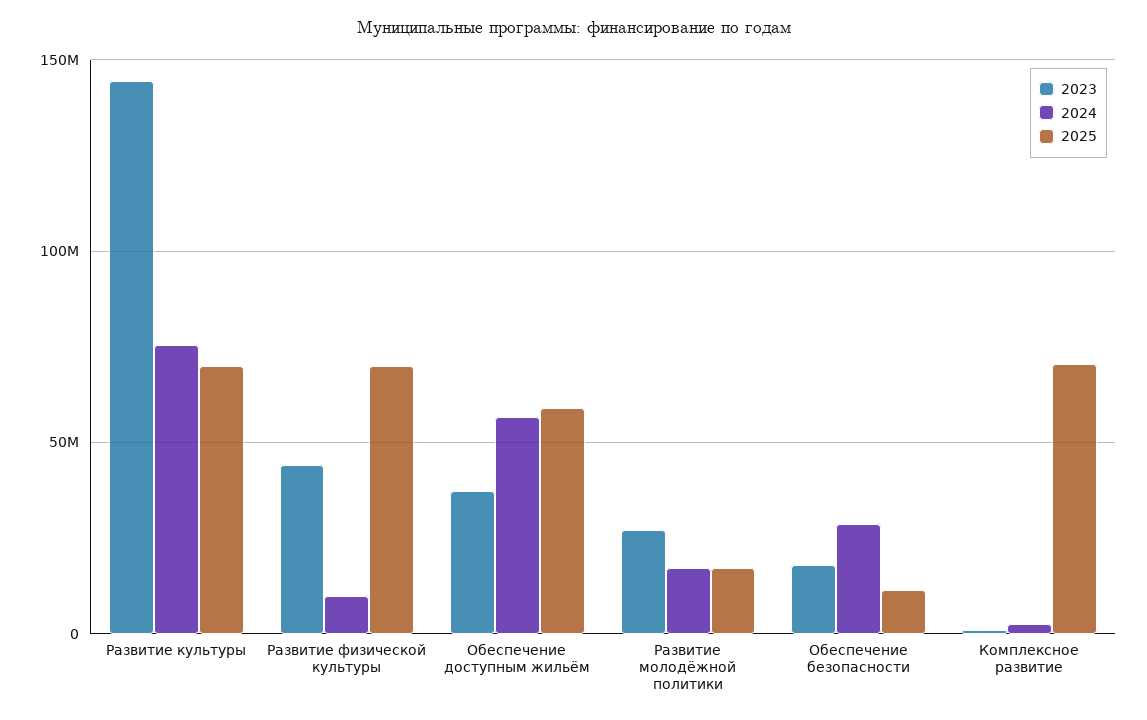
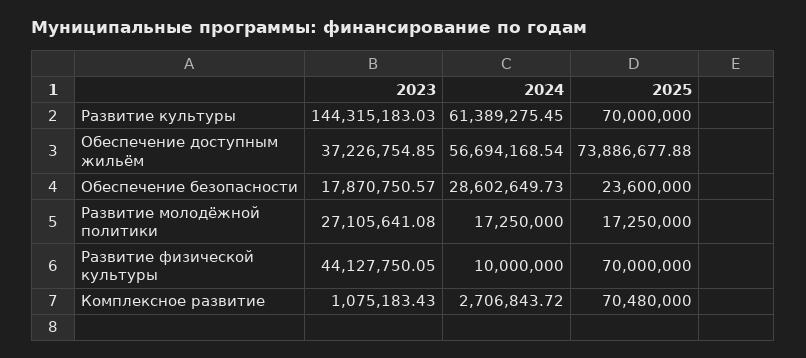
  {
    "2023": {
      "Развитие культуры": 144315183.03,
      "Развитие физической культуры": 44127750.05,
      "Обеспечение доступным жильём": 37226754.85,
      "Развитие молодёжной политики": 27105641.08,
      "Обеспечение безопасности": 17870750.57,
      "Комплексное развитие": 1075183.43
    },
    "2024": {
-     "Развитие культуры": 75000000,
+     "Развитие культуры": 61389275.45,
      "Развитие физической культуры": 10000000,
      "Обеспечение доступным жильём": 56694168.54,
      "Развитие молодёжной политики": 17250000,
      "Обеспечение безопасности": 28602649.73,
      "Комплексное развитие": 2706843.72
    },
    "2025": {
      "Развитие культуры": 70000000,
      "Развитие физической культуры": 70000000,
-     "Обеспечение доступным жильём": 60000000,
+     "Обеспечение доступным жильём": 73886677.88,
      "Развитие молодёжной политики": 17250000,
-     "Обеспечение безопасности": 10000000,
+     "Обеспечение безопасности": 23600000,
      "Комплексное развитие": 70480000
    }
  }

